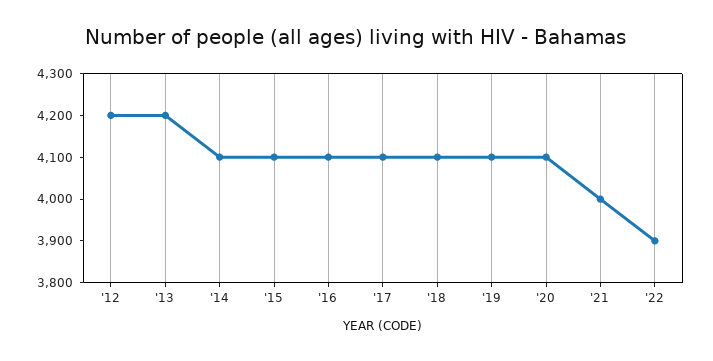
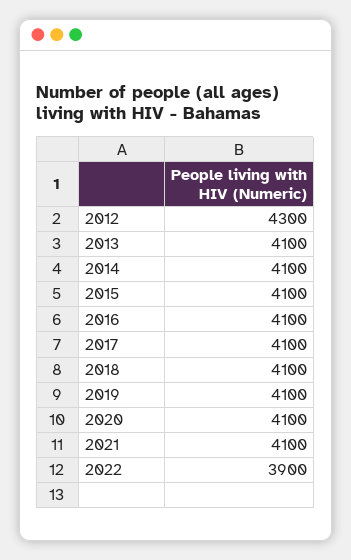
  {
-   "'12": 4200,
+   "'12": 4300,
-   "'13": 4200,
+   "'13": 4100,
    "'14": 4100,
    "'15": 4100,
    "'16": 4100,
    "'17": 4100,
    "'18": 4100,
    "'19": 4100,
    "'20": 4100,
-   "'21": 4000,
+   "'21": 4100,
    "'22": 3900
  }

